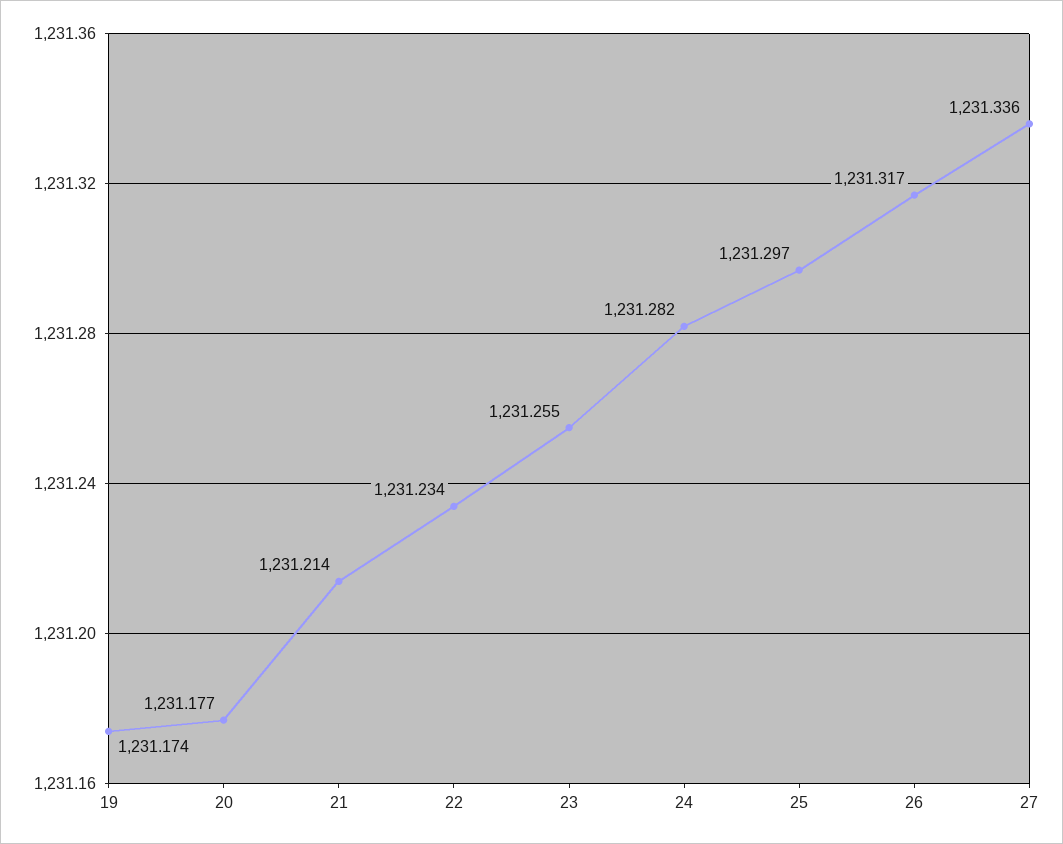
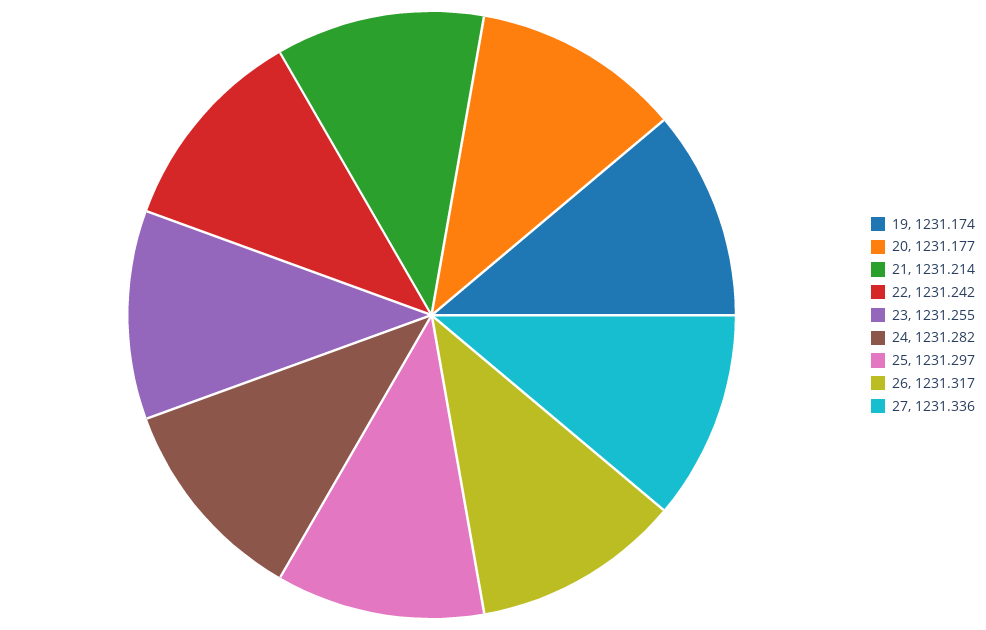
  {
    "19": 1231.174,
    "20": 1231.177,
    "21": 1231.214,
-   "22": 1231.234,
+   "22": 1231.242,
    "23": 1231.255,
    "24": 1231.282,
    "25": 1231.297,
    "26": 1231.317,
    "27": 1231.336
  }

